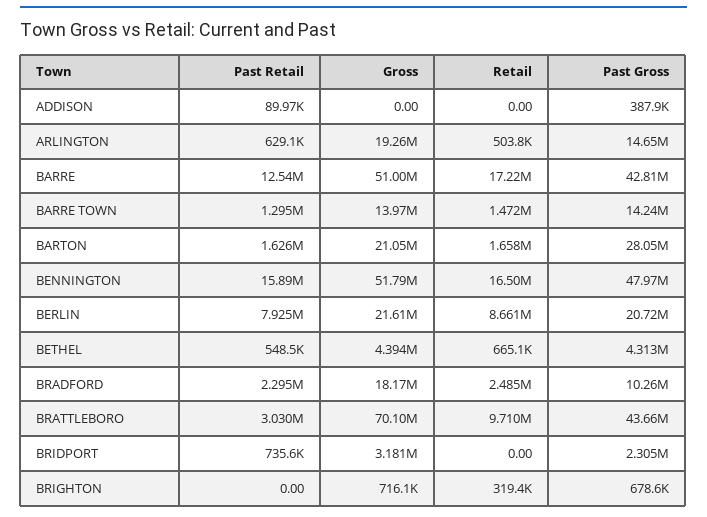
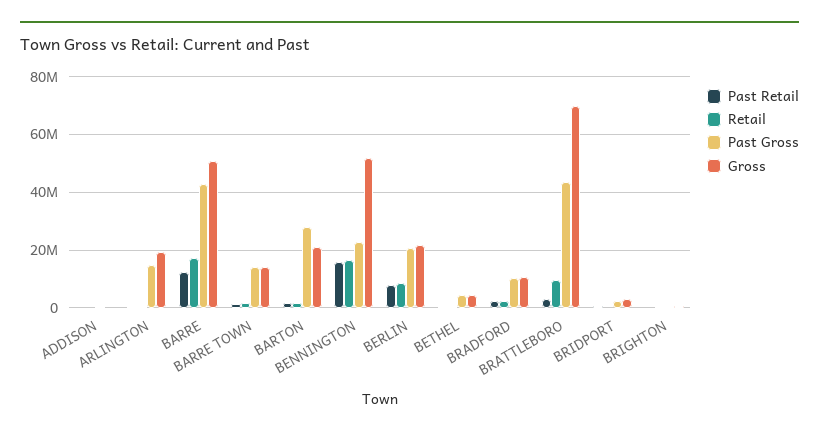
  {
    "Past Retail": {
      "ADDISON": 89970,
      "ARLINGTON": 629100,
      "BARRE": 12540000,
      "BARRE TOWN": 1295000,
      "BARTON": 1626000,
      "BENNINGTON": 15890000,
      "BERLIN": 7925000,
      "BETHEL": 548500,
      "BRADFORD": 2295000,
      "BRATTLEBORO": 3030000,
      "BRIDPORT": 735600,
      "BRIGHTON": 0
    },
    "Gross": {
      "ADDISON": 0,
      "ARLINGTON": 19260000,
      "BARRE": 51000000,
      "BARRE TOWN": 13970000,
      "BARTON": 21050000,
      "BENNINGTON": 51790000,
      "BERLIN": 21610000,
      "BETHEL": 4394000,
-     "BRADFORD": 18170000,
+     "BRADFORD": 10000000,
      "BRATTLEBORO": 70100000,
      "BRIDPORT": 3181000,
      "BRIGHTON": 716100
    },
    "Retail": {
      "ADDISON": 0,
      "ARLINGTON": 503800,
      "BARRE": 17220000,
      "BARRE TOWN": 1472000,
      "BARTON": 1658000,
      "BENNINGTON": 16500000,
      "BERLIN": 8661000,
      "BETHEL": 665100,
      "BRADFORD": 2485000,
      "BRATTLEBORO": 9710000,
      "BRIDPORT": 0,
      "BRIGHTON": 319400
    },
    "Past Gross": {
      "ADDISON": 387900,
      "ARLINGTON": 14650000,
      "BARRE": 42810000,
      "BARRE TOWN": 14240000,
      "BARTON": 28050000,
-     "BENNINGTON": 47970000,
+     "BENNINGTON": 22500000,
      "BERLIN": 20720000,
      "BETHEL": 4313000,
      "BRADFORD": 10260000,
      "BRATTLEBORO": 43660000,
      "BRIDPORT": 2305000,
      "BRIGHTON": 678600
    }
  }

